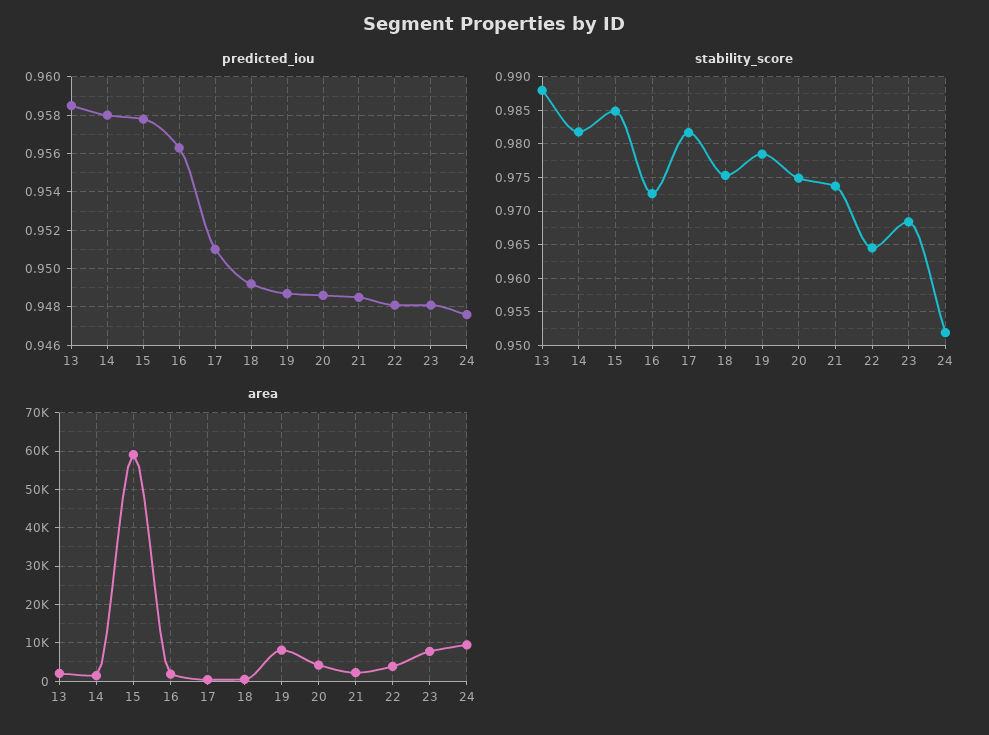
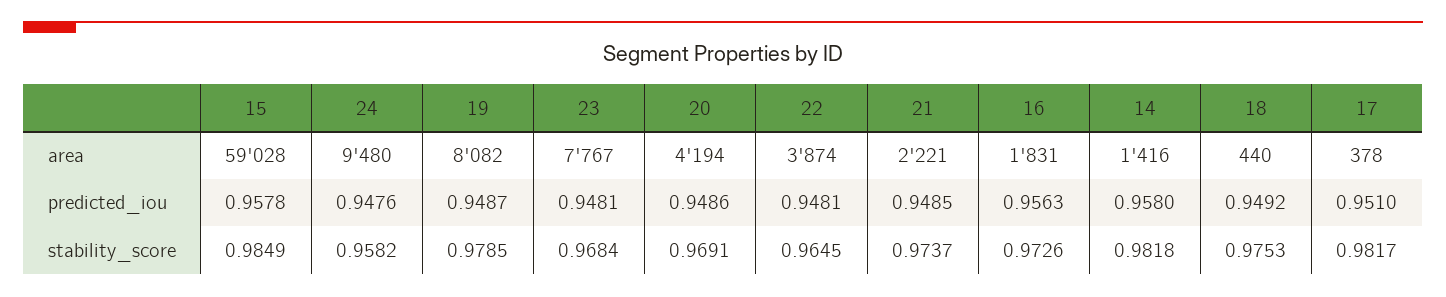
  {
    "predicted_iou": {
-     "13": 0.9585,
      "14": 0.958,
      "15": 0.9578,
      "16": 0.9563,
      "17": 0.951,
      "18": 0.9492,
      "19": 0.9487,
      "20": 0.9486,
      "21": 0.9485,
      "22": 0.9481,
      "23": 0.9481,
      "24": 0.9476
    },
    "stability_score": {
-     "13": 0.988,
      "14": 0.9818,
      "15": 0.9849,
      "16": 0.9726,
      "17": 0.9817,
      "18": 0.9753,
      "19": 0.9785,
-     "20": 0.975,
+     "20": 0.9691,
      "21": 0.9737,
      "22": 0.9645,
      "23": 0.9684,
-     "24": 0.952
+     "24": 0.9582
    },
    "area": {
-     "13": 2000,
      "14": 1416,
      "15": 59028,
      "16": 1831,
      "17": 378,
      "18": 440,
      "19": 8082,
      "20": 4194,
      "21": 2221,
      "22": 3874,
      "23": 7767,
      "24": 9480
    }
  }

